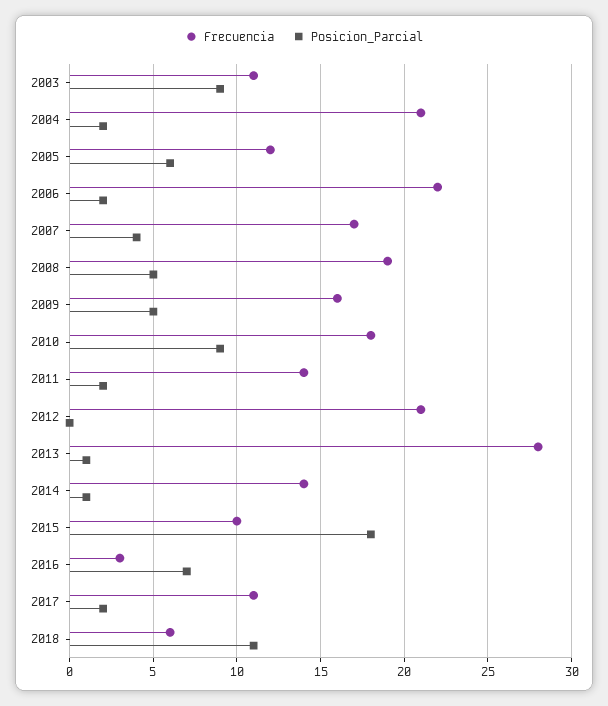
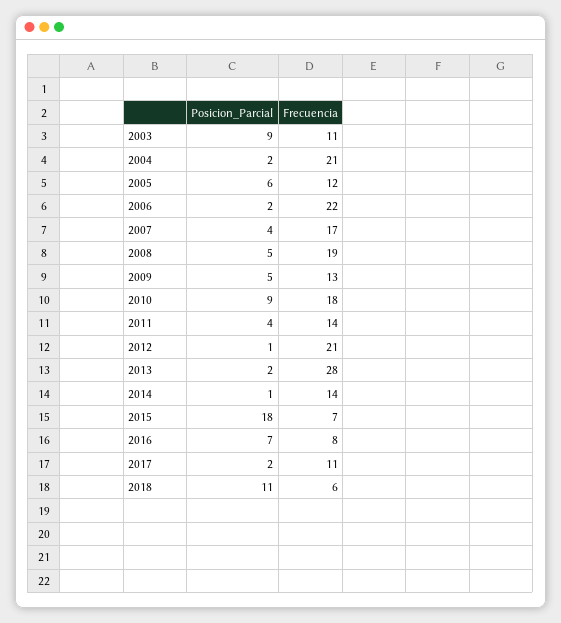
  {
    "Frecuencia": {
      "2003": 11,
      "2004": 21,
      "2005": 12,
      "2006": 22,
      "2007": 17,
      "2008": 19,
-     "2009": 16,
+     "2009": 13,
      "2010": 18,
      "2011": 14,
      "2012": 21,
      "2013": 28,
      "2014": 14,
-     "2015": 10,
+     "2015": 7,
-     "2016": 3,
+     "2016": 8,
      "2017": 11,
      "2018": 6
    },
    "Posicion_Parcial": {
      "2003": 9,
      "2004": 2,
      "2005": 6,
      "2006": 2,
      "2007": 4,
      "2008": 5,
      "2009": 5,
      "2010": 9,
-     "2011": 2,
+     "2011": 4,
-     "2012": 0,
+     "2012": 1,
-     "2013": 1,
+     "2013": 2,
      "2014": 1,
      "2015": 18,
      "2016": 7,
      "2017": 2,
      "2018": 11
    }
  }

